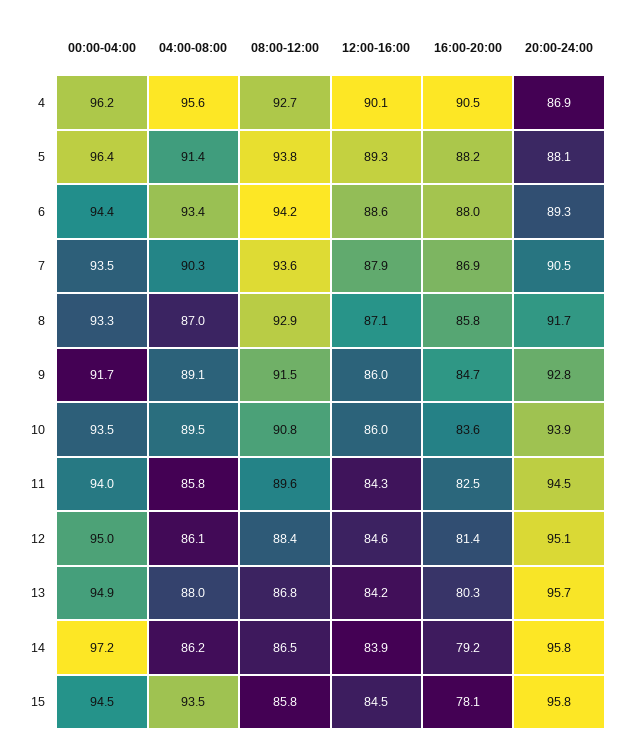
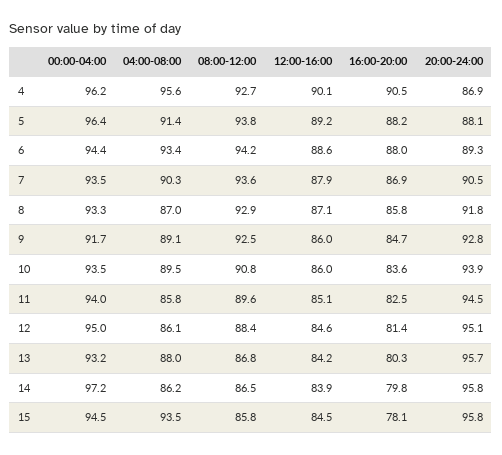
  {
    "00:00-04:00": {
      "4": 96.2,
      "5": 96.4,
      "6": 94.4,
      "7": 93.5,
      "8": 93.3,
      "9": 91.7,
      "10": 93.5,
      "11": 94,
      "12": 95,
-     "13": 94.9,
+     "13": 93.2,
      "14": 97.2,
      "15": 94.5
    },
    "04:00-08:00": {
      "4": 95.6,
      "5": 91.4,
      "6": 93.4,
      "7": 90.3,
      "8": 87,
      "9": 89.1,
      "10": 89.5,
      "11": 85.8,
      "12": 86.1,
      "13": 88,
      "14": 86.2,
      "15": 93.5
    },
    "08:00-12:00": {
      "4": 92.7,
      "5": 93.8,
      "6": 94.2,
      "7": 93.6,
      "8": 92.9,
-     "9": 91.5,
+     "9": 92.5,
      "10": 90.8,
      "11": 89.6,
      "12": 88.4,
      "13": 86.8,
      "14": 86.5,
      "15": 85.8
    },
    "12:00-16:00": {
      "4": 90.1,
-     "5": 89.3,
+     "5": 89.2,
      "6": 88.6,
      "7": 87.9,
      "8": 87.1,
      "9": 86,
      "10": 86,
-     "11": 84.3,
+     "11": 85.1,
      "12": 84.6,
      "13": 84.2,
      "14": 83.9,
      "15": 84.5
    },
    "16:00-20:00": {
      "4": 90.5,
      "5": 88.2,
      "6": 88,
      "7": 86.9,
      "8": 85.8,
      "9": 84.7,
      "10": 83.6,
      "11": 82.5,
      "12": 81.4,
      "13": 80.3,
-     "14": 79.2,
+     "14": 79.8,
      "15": 78.1
    },
    "20:00-24:00": {
      "4": 86.9,
      "5": 88.1,
      "6": 89.3,
      "7": 90.5,
-     "8": 91.7,
+     "8": 91.8,
      "9": 92.8,
      "10": 93.9,
      "11": 94.5,
      "12": 95.1,
      "13": 95.7,
      "14": 95.8,
      "15": 95.8
    }
  }

